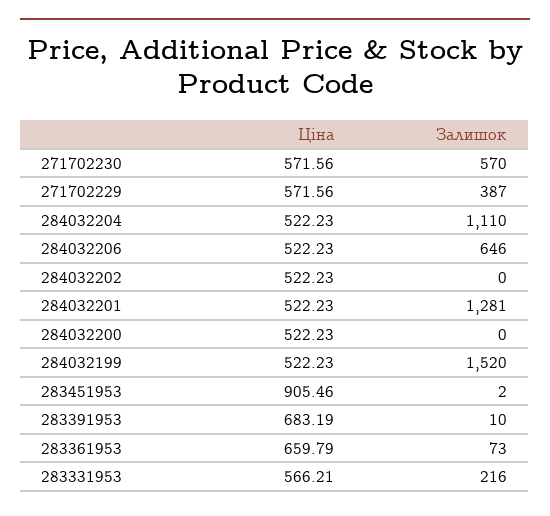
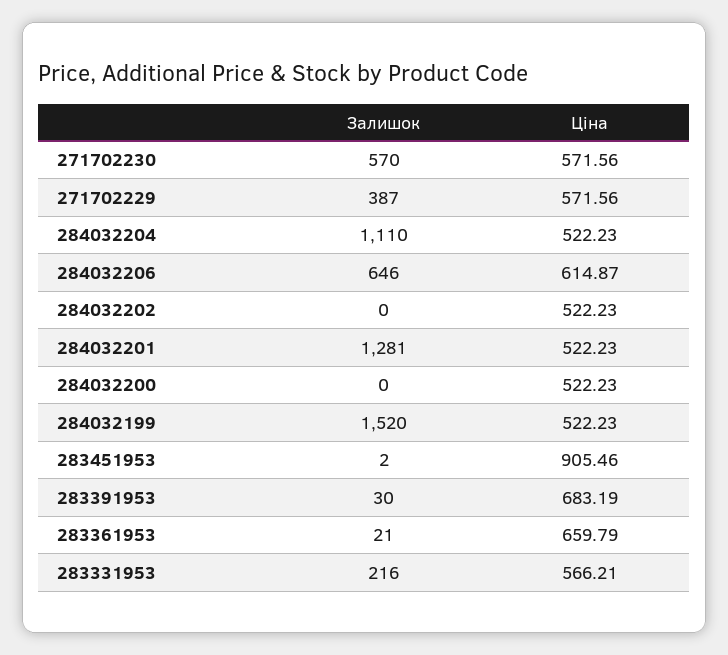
  {
    "Ціна": {
      "271702230": 571.56,
      "271702229": 571.56,
      "284032204": 522.23,
-     "284032206": 522.23,
+     "284032206": 614.87,
      "284032202": 522.23,
      "284032201": 522.23,
      "284032200": 522.23,
      "284032199": 522.23,
      "283451953": 905.46,
      "283391953": 683.19,
      "283361953": 659.79,
      "283331953": 566.21
    },
    "Залишок": {
      "271702230": 570,
      "271702229": 387,
      "284032204": 1110,
      "284032206": 646,
      "284032202": 0,
      "284032201": 1281,
      "284032200": 0,
      "284032199": 1520,
      "283451953": 2,
-     "283391953": 10,
+     "283391953": 30,
-     "283361953": 73,
+     "283361953": 21,
      "283331953": 216
    }
  }

